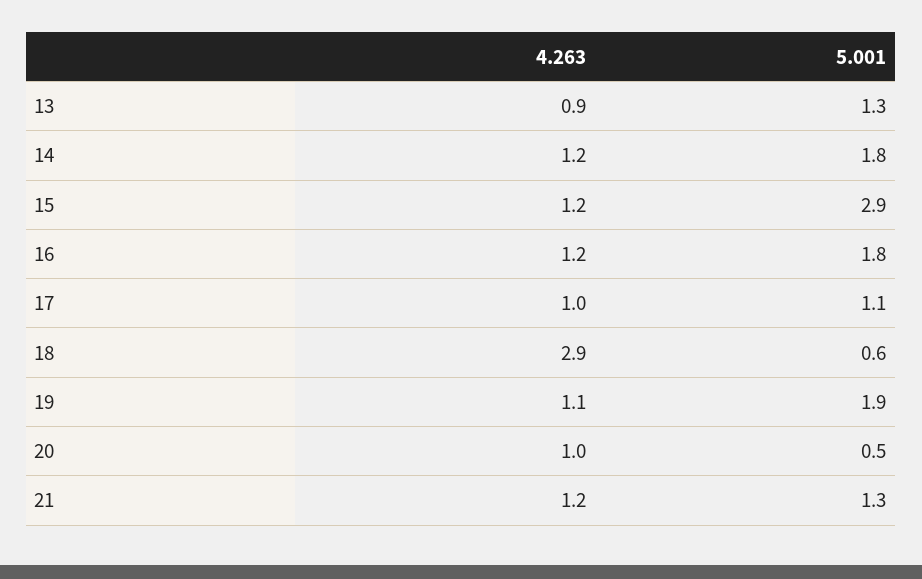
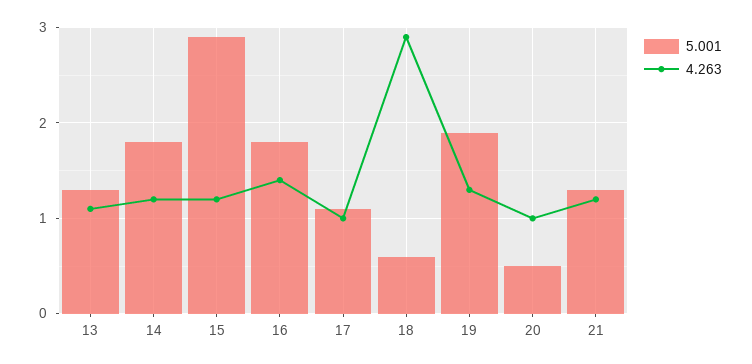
  {
    "4.263": {
-     "13": 0.9,
+     "13": 1.1,
      "14": 1.2,
      "15": 1.2,
-     "16": 1.2,
+     "16": 1.4,
      "17": 1,
      "18": 2.9,
-     "19": 1.1,
+     "19": 1.3,
      "20": 1,
      "21": 1.2
    },
    "5.001": {
      "13": 1.3,
      "14": 1.8,
      "15": 2.9,
      "16": 1.8,
      "17": 1.1,
      "18": 0.6,
      "19": 1.9,
      "20": 0.5,
      "21": 1.3
    }
  }

